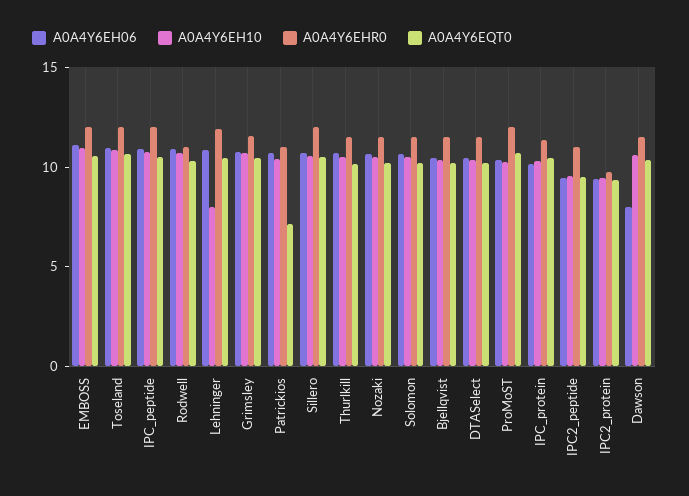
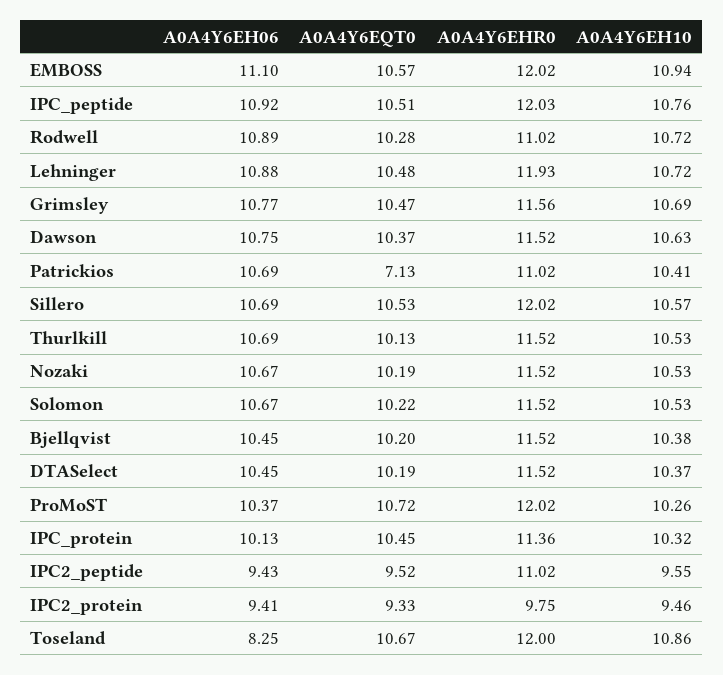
  {
    "A0A4Y6EH06": {
      "EMBOSS": 11.1,
-     "Toseland": 11,
+     "Toseland": 8.25,
      "IPC_peptide": 10.92,
      "Rodwell": 10.89,
      "Lehninger": 10.88,
      "Grimsley": 10.77,
      "Patrickios": 10.69,
      "Sillero": 10.69,
      "Thurlkill": 10.69,
      "Nozaki": 10.67,
      "Solomon": 10.67,
      "Bjellqvist": 10.45,
      "DTASelect": 10.45,
      "ProMoST": 10.37,
      "IPC_protein": 10.13,
      "IPC2_peptide": 9.43,
      "IPC2_protein": 9.41,
-     "Dawson": 8
+     "Dawson": 10.75
    },
    "A0A4Y6EH10": {
      "EMBOSS": 10.94,
      "Toseland": 10.86,
      "IPC_peptide": 10.76,
      "Rodwell": 10.72,
-     "Lehninger": 8,
+     "Lehninger": 10.72,
      "Grimsley": 10.69,
      "Patrickios": 10.41,
      "Sillero": 10.57,
      "Thurlkill": 10.53,
      "Nozaki": 10.53,
      "Solomon": 10.53,
      "Bjellqvist": 10.38,
      "DTASelect": 10.37,
      "ProMoST": 10.26,
      "IPC_protein": 10.32,
      "IPC2_peptide": 9.55,
      "IPC2_protein": 9.46,
      "Dawson": 10.63
    },
    "A0A4Y6EHR0": {
      "EMBOSS": 12.02,
      "Toseland": 12,
      "IPC_peptide": 12.03,
      "Rodwell": 11.02,
      "Lehninger": 11.93,
      "Grimsley": 11.56,
      "Patrickios": 11.02,
      "Sillero": 12.02,
      "Thurlkill": 11.52,
      "Nozaki": 11.52,
      "Solomon": 11.52,
      "Bjellqvist": 11.52,
      "DTASelect": 11.52,
      "ProMoST": 12.02,
      "IPC_protein": 11.36,
      "IPC2_peptide": 11.02,
      "IPC2_protein": 9.75,
      "Dawson": 11.52
    },
    "A0A4Y6EQT0": {
      "EMBOSS": 10.57,
      "Toseland": 10.67,
      "IPC_peptide": 10.51,
      "Rodwell": 10.28,
      "Lehninger": 10.48,
      "Grimsley": 10.47,
      "Patrickios": 7.13,
      "Sillero": 10.53,
      "Thurlkill": 10.13,
      "Nozaki": 10.19,
      "Solomon": 10.22,
      "Bjellqvist": 10.2,
      "DTASelect": 10.19,
      "ProMoST": 10.72,
      "IPC_protein": 10.45,
      "IPC2_peptide": 9.52,
      "IPC2_protein": 9.33,
      "Dawson": 10.37
    }
  }

